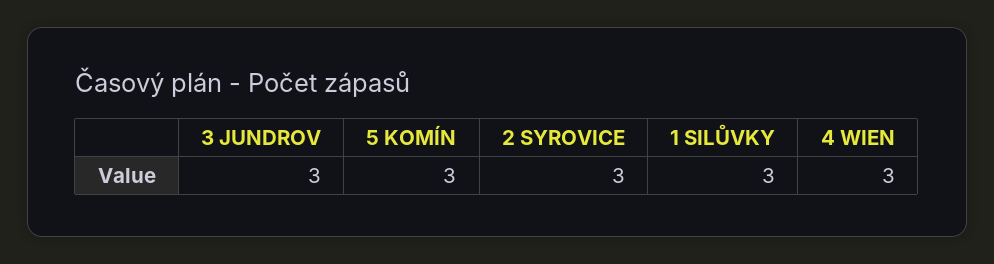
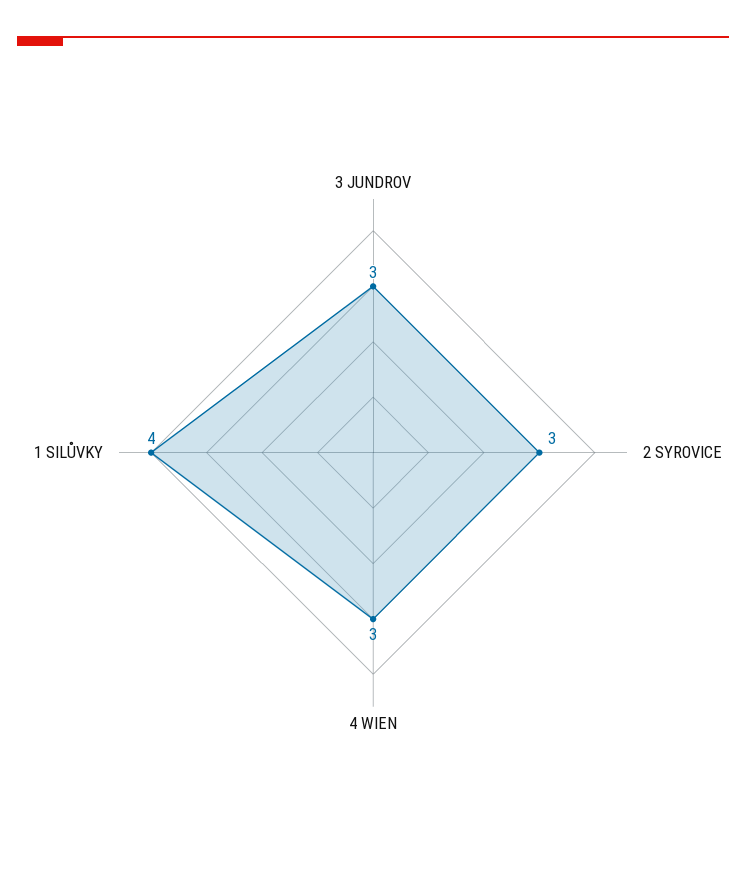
  {
    "3 JUNDROV": 3,
-   "5 KOMÍN": 3,
    "2 SYROVICE": 3,
-   "1 SILŮVKY": 3,
+   "1 SILŮVKY": 4,
    "4 WIEN": 3
  }

